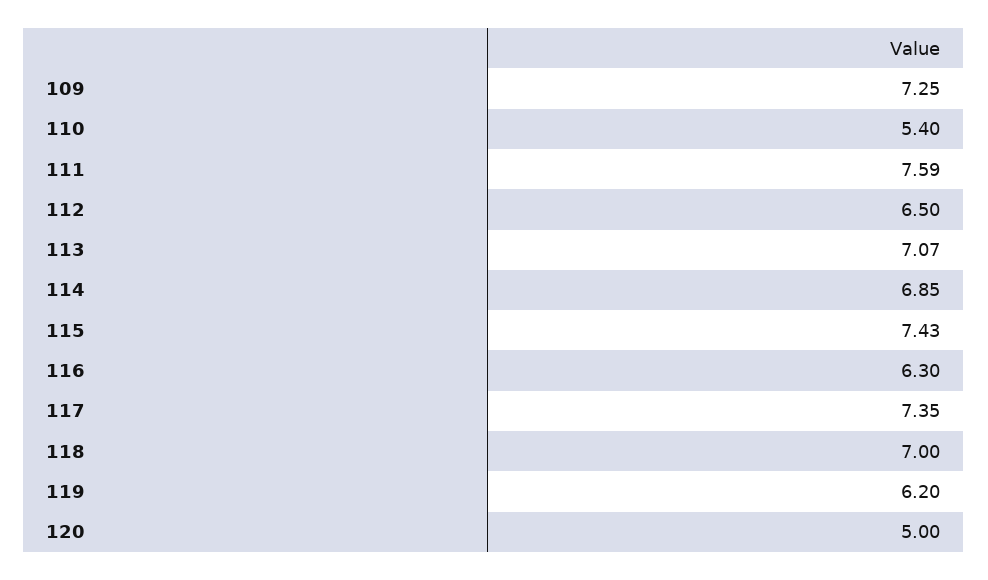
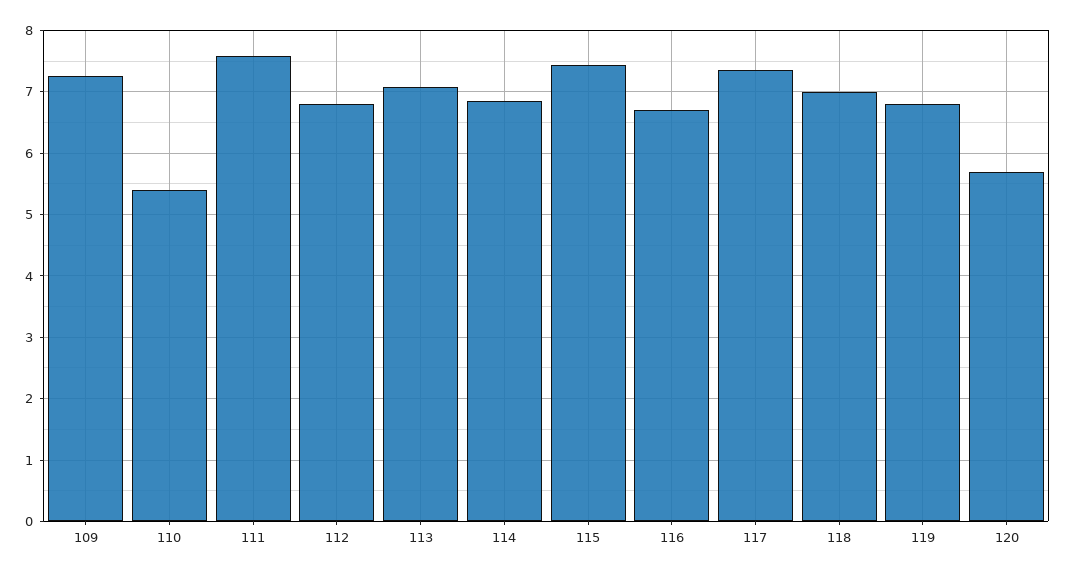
  {
    "109": 7.25,
    "110": 5.4,
    "111": 7.59,
-   "112": 6.5,
+   "112": 6.8,
    "113": 7.07,
    "114": 6.85,
    "115": 7.43,
-   "116": 6.3,
+   "116": 6.7,
    "117": 7.35,
    "118": 7,
-   "119": 6.2,
+   "119": 6.8,
-   "120": 5
+   "120": 5.7
  }

